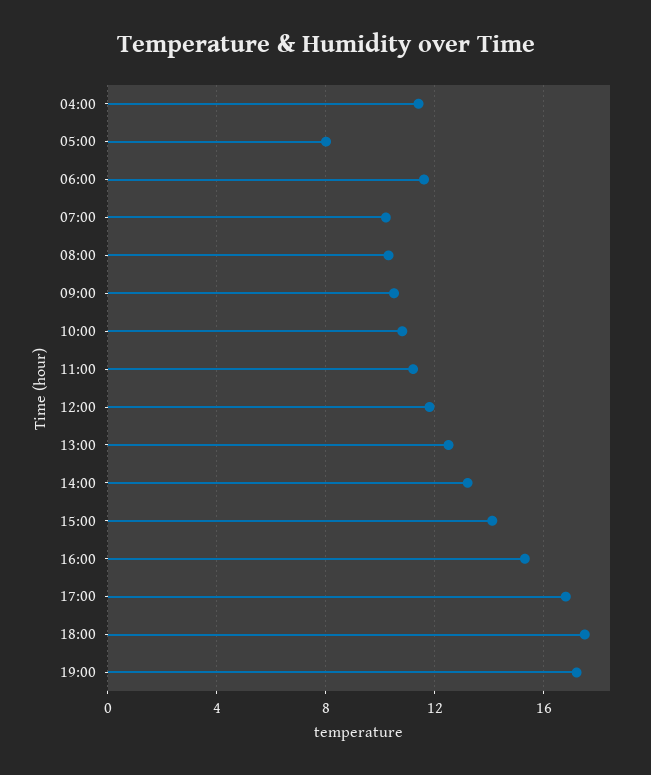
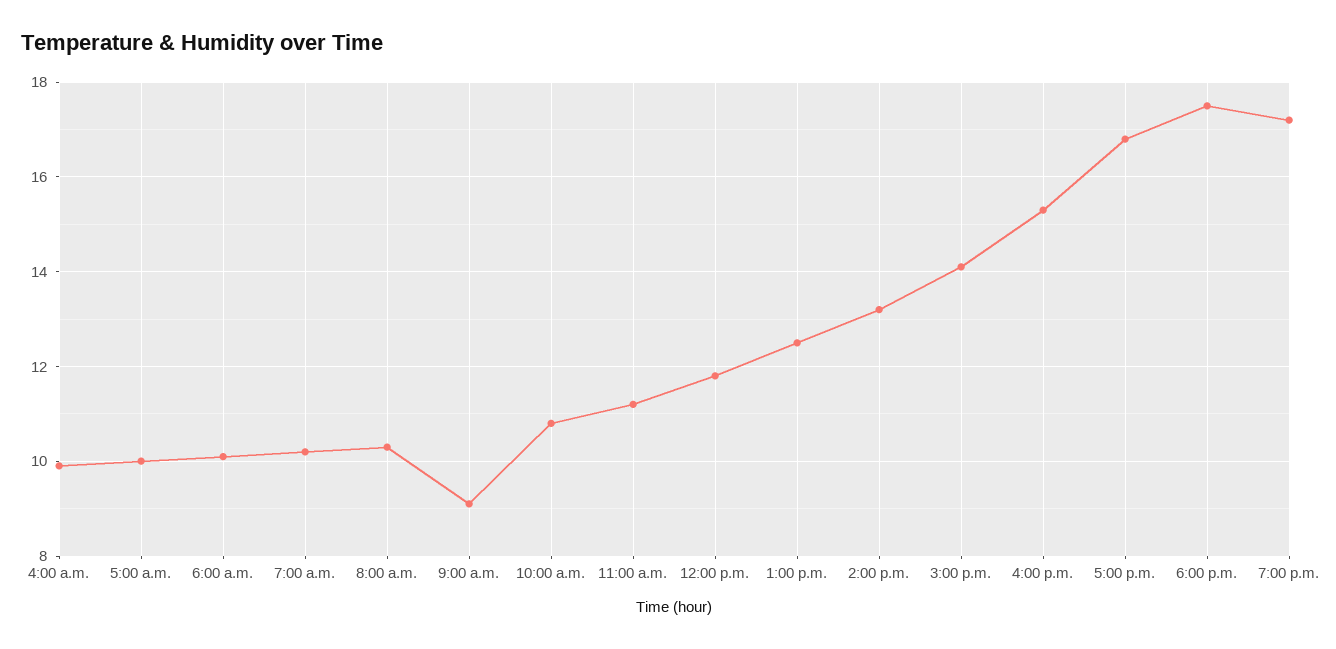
  {
-   "04:00": 11.5,
+   "04:00": 10,
-   "05:00": 8,
+   "05:00": 10,
-   "06:00": 11.5,
+   "06:00": 10,
    "07:00": 10,
    "08:00": 10.5,
-   "09:00": 10.5,
+   "09:00": 9,
    "10:00": 11,
    "11:00": 11,
    "12:00": 12,
    "13:00": 12.5,
    "14:00": 13,
    "15:00": 14,
    "16:00": 15.5,
    "17:00": 17,
    "18:00": 17.5,
    "19:00": 17
  }

